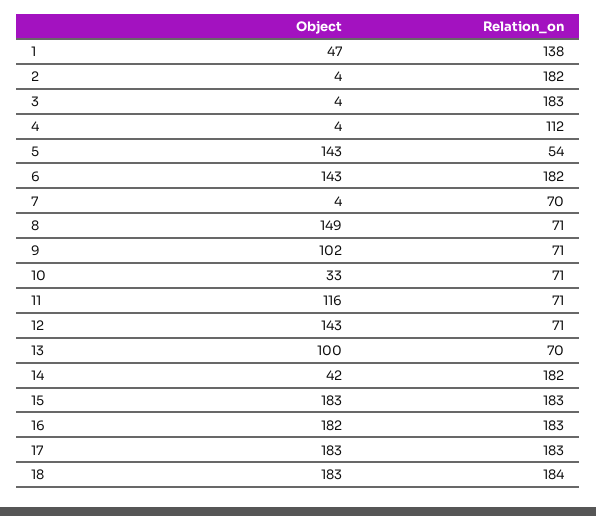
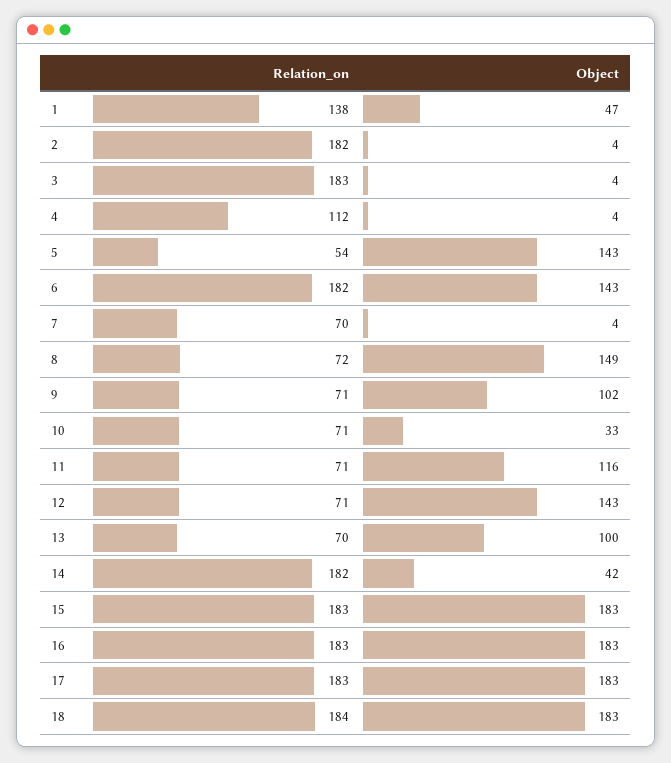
  {
    "Object": {
      "1": 47,
      "2": 4,
      "3": 4,
      "4": 4,
      "5": 143,
      "6": 143,
      "7": 4,
      "8": 149,
      "9": 102,
      "10": 33,
      "11": 116,
      "12": 143,
      "13": 100,
      "14": 42,
      "15": 183,
-     "16": 182,
+     "16": 183,
      "17": 183,
      "18": 183
    },
    "Relation_on": {
      "1": 138,
      "2": 182,
      "3": 183,
      "4": 112,
      "5": 54,
      "6": 182,
      "7": 70,
-     "8": 71,
+     "8": 72,
      "9": 71,
      "10": 71,
      "11": 71,
      "12": 71,
      "13": 70,
      "14": 182,
      "15": 183,
      "16": 183,
      "17": 183,
      "18": 184
    }
  }

